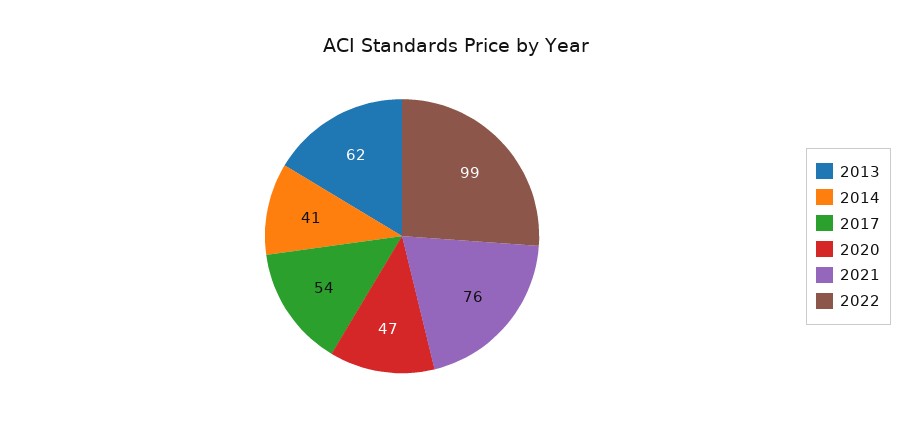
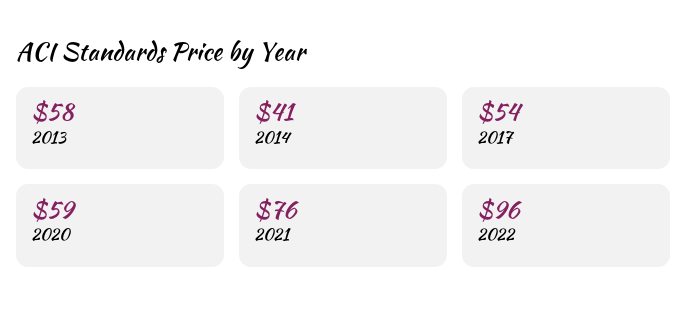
  {
-   "2013": 62,
+   "2013": 58,
    "2014": 41,
    "2017": 54,
-   "2020": 47,
+   "2020": 59,
    "2021": 76,
-   "2022": 99
+   "2022": 96
  }

